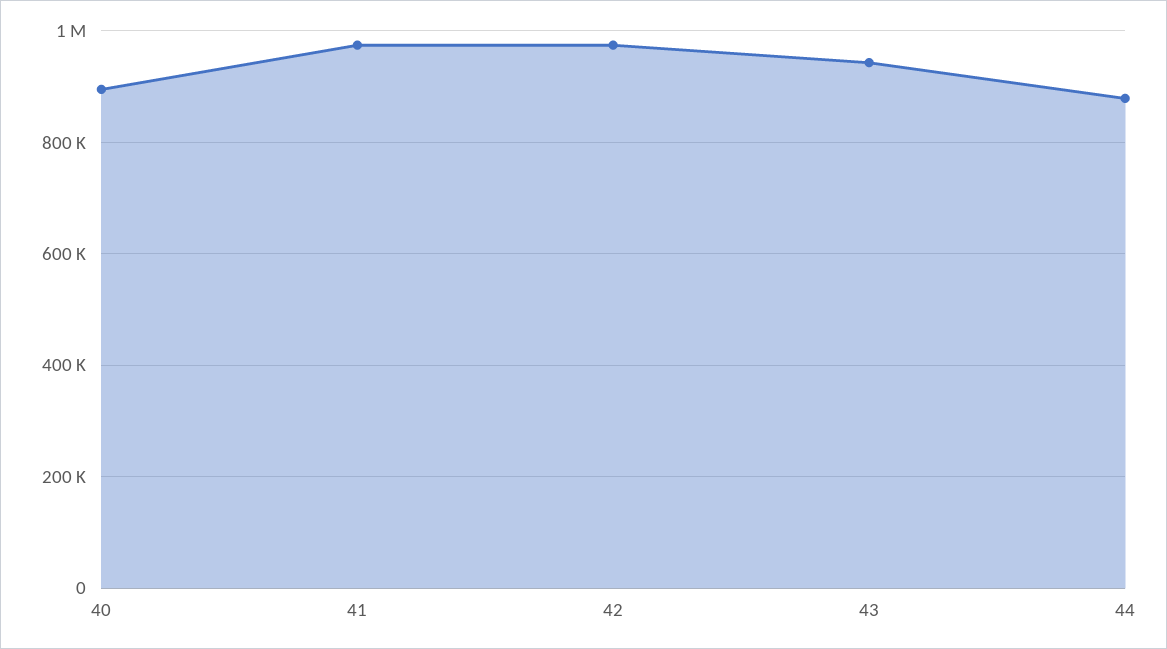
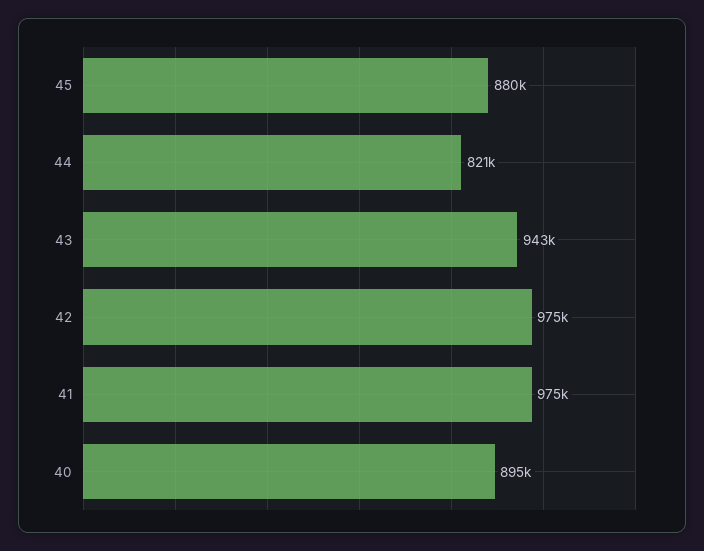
  {
    "40": 895000,
    "41": 975000,
    "42": 975000,
    "43": 943000,
-   "44": 880000
+   "44": 821000,
+   "45": 880000
  }

